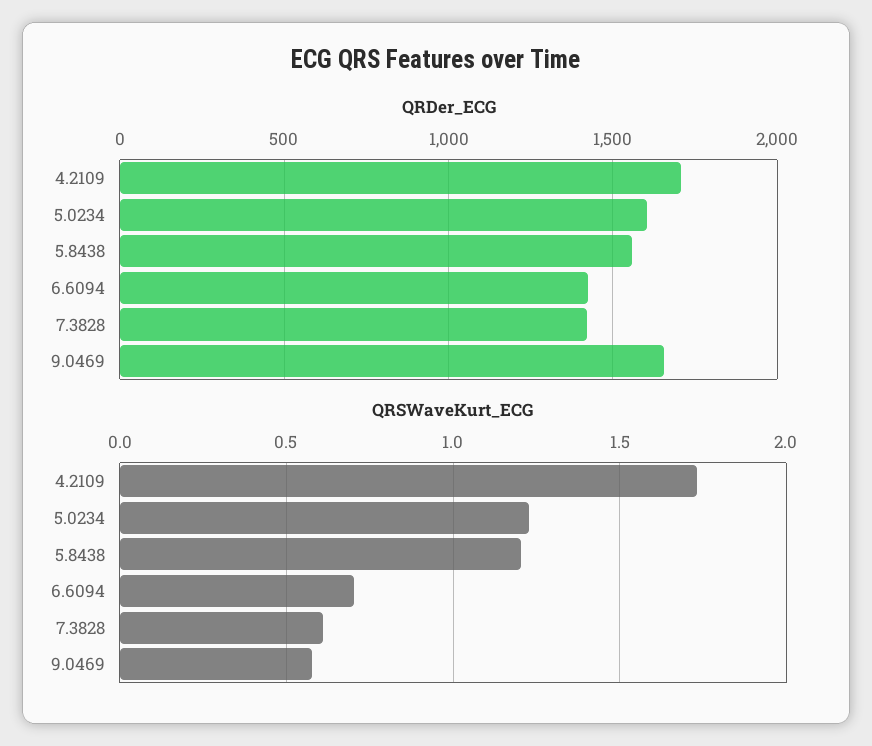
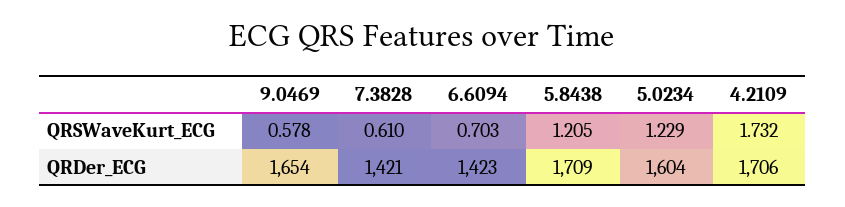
  {
    "QRDer_ECG": {
      "4.2109": 1706,
      "5.0234": 1604,
-     "5.8438": 1550,
+     "5.8438": 1709,
      "6.6094": 1423,
      "7.3828": 1421,
      "9.0469": 1654
    },
    "QRSWaveKurt_ECG": {
      "4.2109": 1.732,
      "5.0234": 1.229,
      "5.8438": 1.205,
      "6.6094": 0.703,
      "7.3828": 0.61,
      "9.0469": 0.578
    }
  }

